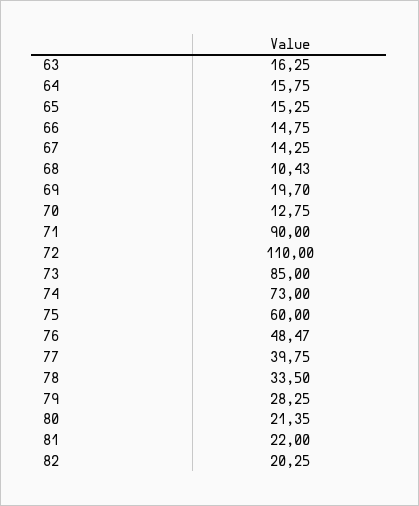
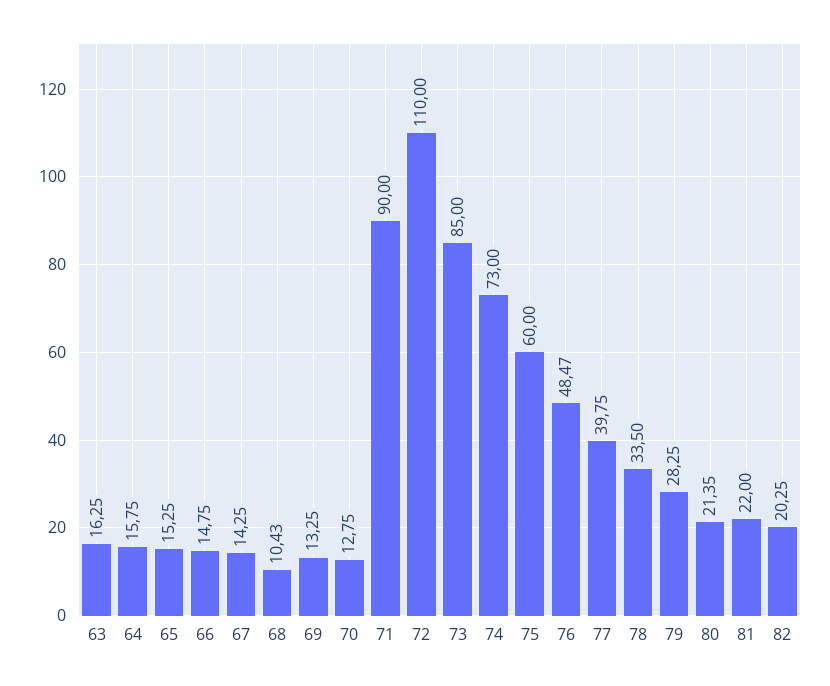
  {
    "63": 16.25,
    "64": 15.75,
    "65": 15.25,
    "66": 14.75,
    "67": 14.25,
    "68": 10.43,
-   "69": 19.7,
+   "69": 13.25,
    "70": 12.75,
    "71": 90,
    "72": 110,
    "73": 85,
    "74": 73,
    "75": 60,
    "76": 48.47,
    "77": 39.75,
    "78": 33.5,
    "79": 28.25,
    "80": 21.35,
    "81": 22,
    "82": 20.25
  }

